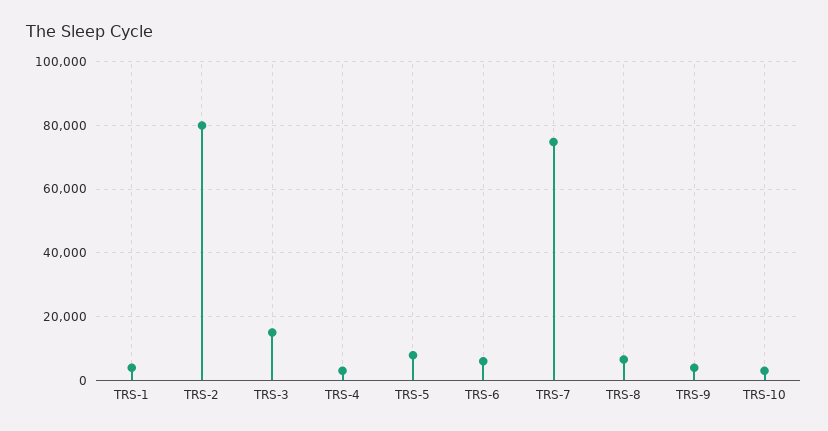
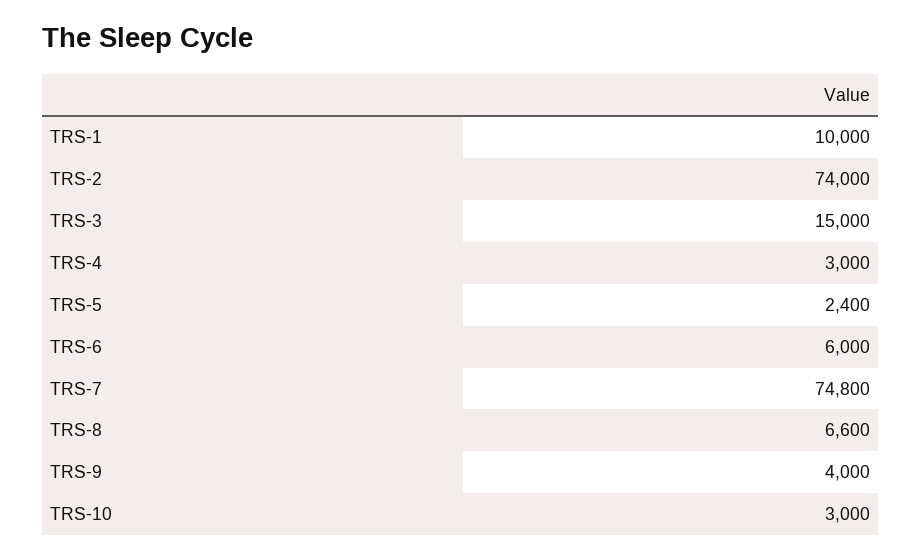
  {
-   "TRS-1": 4000,
+   "TRS-1": 10000,
-   "TRS-2": 80000,
+   "TRS-2": 74000,
    "TRS-3": 15000,
    "TRS-4": 3000,
-   "TRS-5": 8000,
+   "TRS-5": 2400,
    "TRS-6": 6000,
    "TRS-7": 74800,
    "TRS-8": 6600,
    "TRS-9": 4000,
    "TRS-10": 3000
  }

